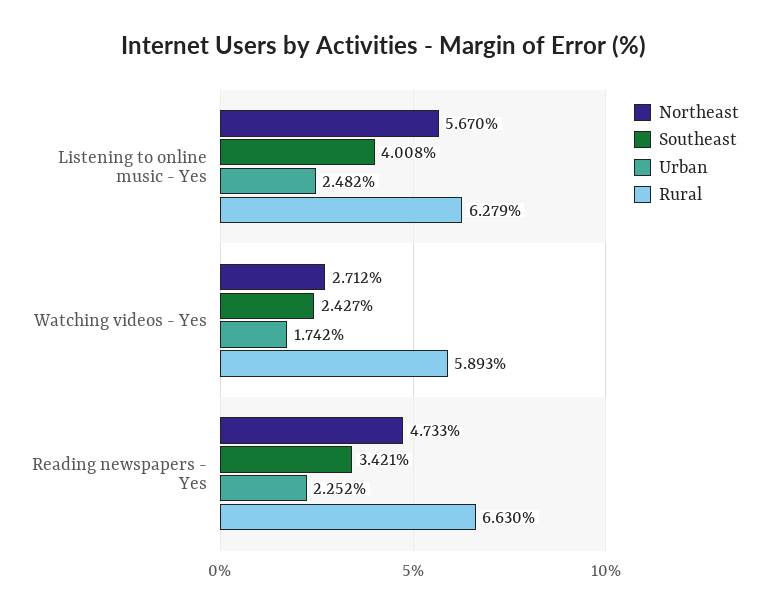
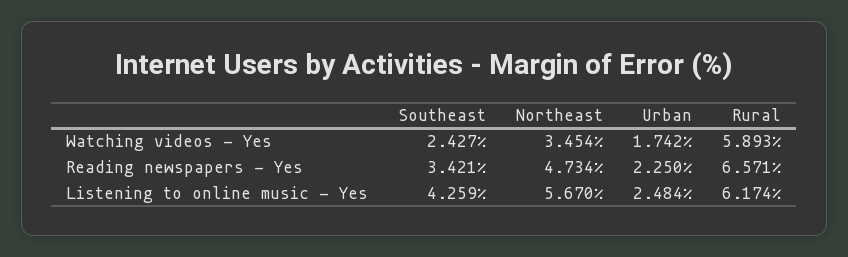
  {
    "Northeast": {
      "Listening to online music - Yes": 5.67,
-     "Watching videos - Yes": 2.712,
+     "Watching videos - Yes": 3.454,
-     "Reading newspapers - Yes": 4.733
+     "Reading newspapers - Yes": 4.734
    },
    "Southeast": {
-     "Listening to online music - Yes": 4.008,
+     "Listening to online music - Yes": 4.259,
      "Watching videos - Yes": 2.427,
      "Reading newspapers - Yes": 3.421
    },
    "Urban": {
-     "Listening to online music - Yes": 2.482,
+     "Listening to online music - Yes": 2.484,
      "Watching videos - Yes": 1.742,
-     "Reading newspapers - Yes": 2.252
+     "Reading newspapers - Yes": 2.25
    },
    "Rural": {
-     "Listening to online music - Yes": 6.279,
+     "Listening to online music - Yes": 6.174,
      "Watching videos - Yes": 5.893,
-     "Reading newspapers - Yes": 6.63
+     "Reading newspapers - Yes": 6.571
    }
  }

